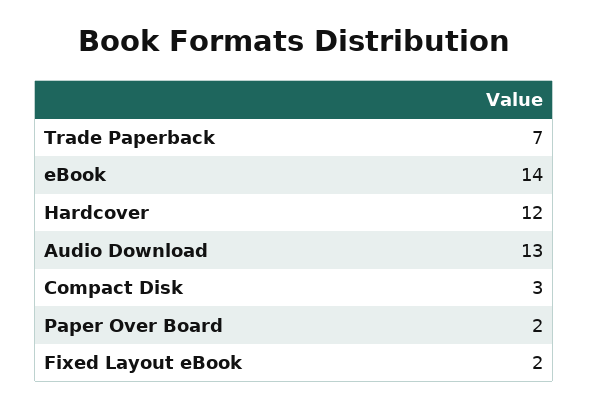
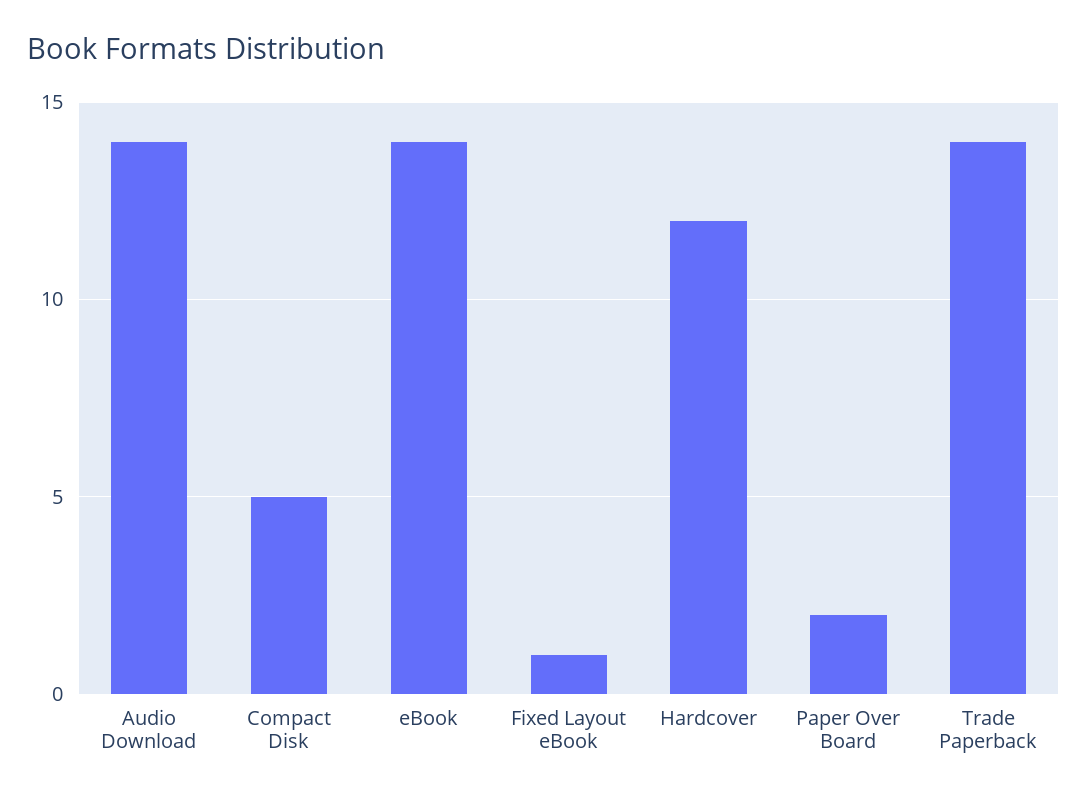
  {
-   "Trade Paperback": 7,
+   "Trade Paperback": 14,
    "eBook": 14,
    "Hardcover": 12,
-   "Audio Download": 13,
+   "Audio Download": 14,
-   "Compact Disk": 3,
+   "Compact Disk": 5,
    "Paper Over Board": 2,
-   "Fixed Layout eBook": 2
+   "Fixed Layout eBook": 1
  }

